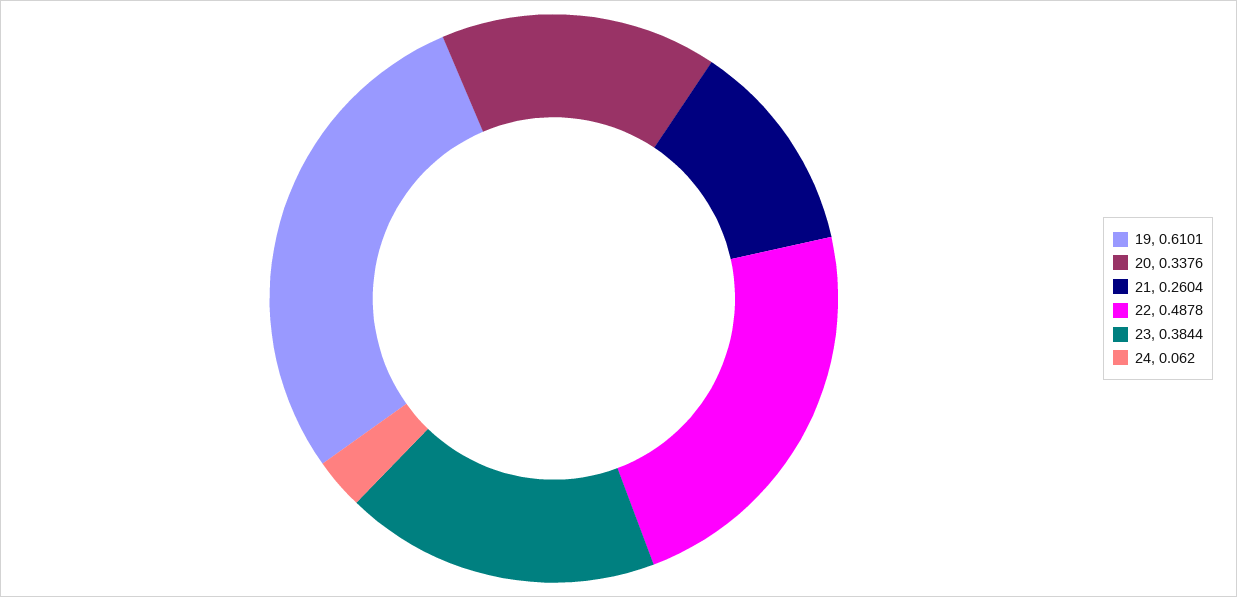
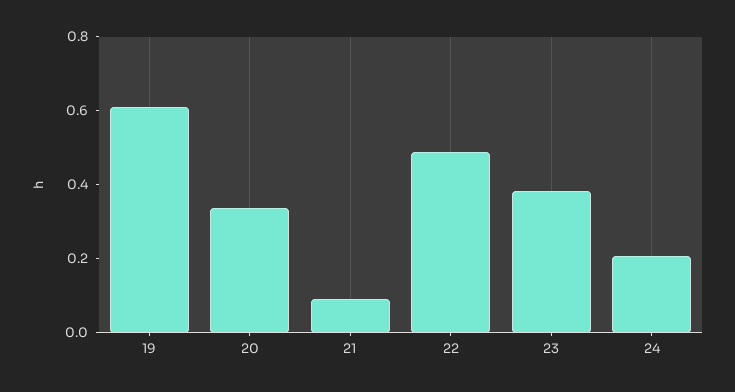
  {
    "19": 0.6101,
    "20": 0.3376,
-   "21": 0.2604,
+   "21": 0.1,
    "22": 0.4878,
    "23": 0.3844,
-   "24": 0.062
+   "24": 0.2
  }

